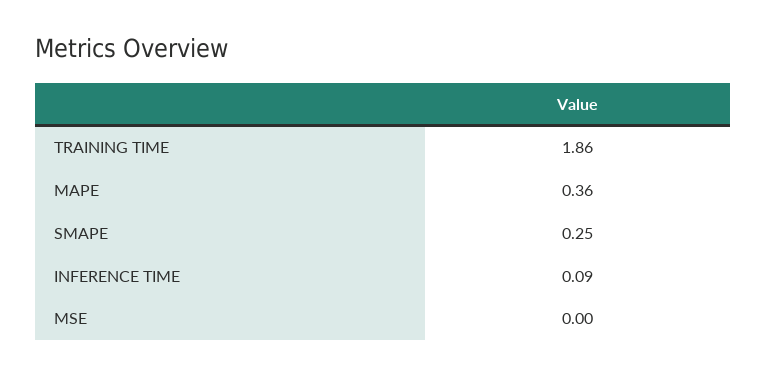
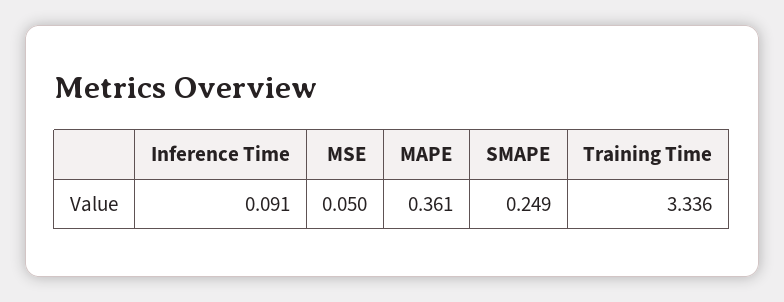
  {
-   "TRAINING TIME": 1.86,
+   "TRAINING TIME": 3.336,
    "MAPE": 0.361,
    "SMAPE": 0.249,
    "INFERENCE TIME": 0.091,
-   "MSE": 0
+   "MSE": 0.05
  }

